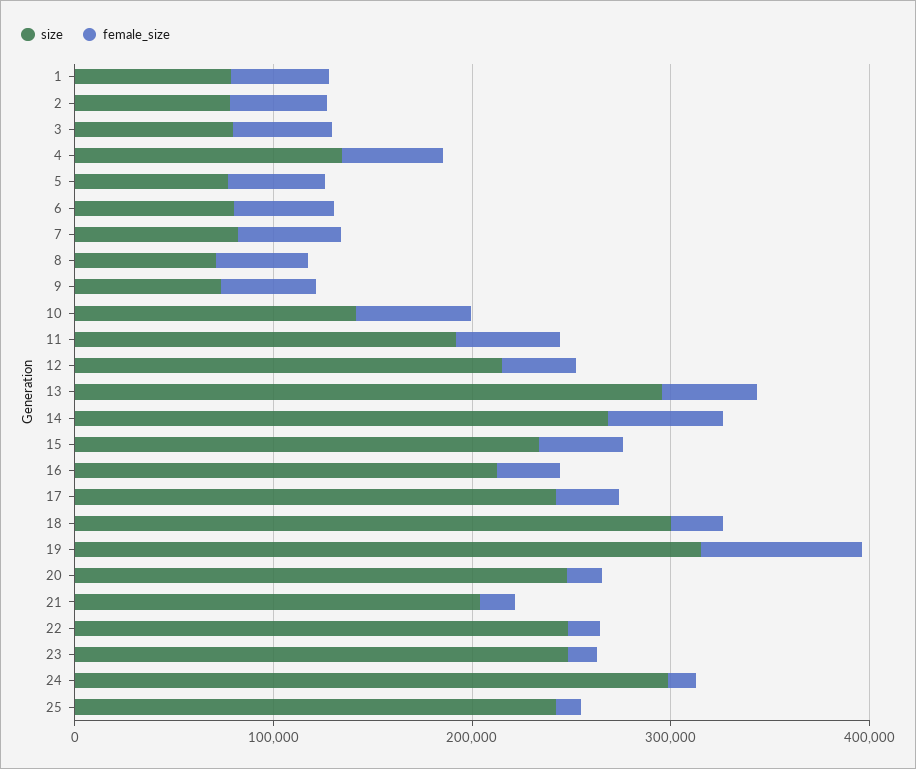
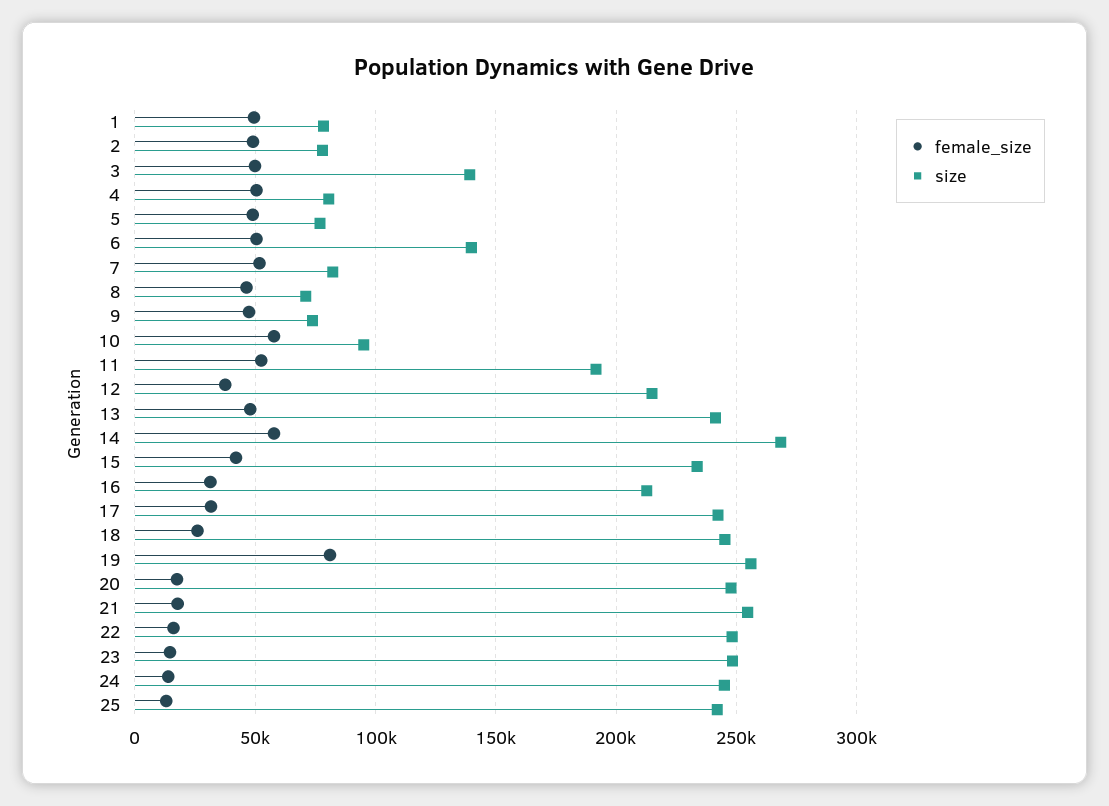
  {
    "size": {
      "1": 80000,
      "2": 80000,
-     "3": 80000,
+     "3": 140000,
-     "4": 140000,
+     "4": 80000,
      "5": 75000,
-     "6": 80000,
+     "6": 140000,
      "7": 80000,
      "8": 70000,
      "9": 75000,
-     "10": 140000,
+     "10": 95000,
      "11": 190000,
      "12": 215000,
-     "13": 300000,
+     "13": 240000,
      "14": 270000,
      "15": 235000,
      "16": 215000,
      "17": 240000,
-     "18": 300000,
+     "18": 245000,
-     "19": 320000,
+     "19": 255000,
      "20": 250000,
-     "21": 200000,
+     "21": 255000,
      "22": 250000,
      "23": 250000,
-     "24": 300000,
+     "24": 245000,
      "25": 240000
    },
    "female_size": {
      "1": 50000,
      "2": 50000,
      "3": 50000,
      "4": 50000,
      "5": 50000,
      "6": 50000,
      "7": 50000,
      "8": 45000,
      "9": 45000,
      "10": 60000,
      "11": 50000,
      "12": 40000,
      "13": 50000,
      "14": 60000,
      "15": 40000,
      "16": 30000,
      "17": 30000,
      "18": 25000,
      "19": 80000,
      "20": 20000,
      "21": 20000,
      "22": 15000,
      "23": 15000,
      "24": 15000,
      "25": 15000
    }
  }

